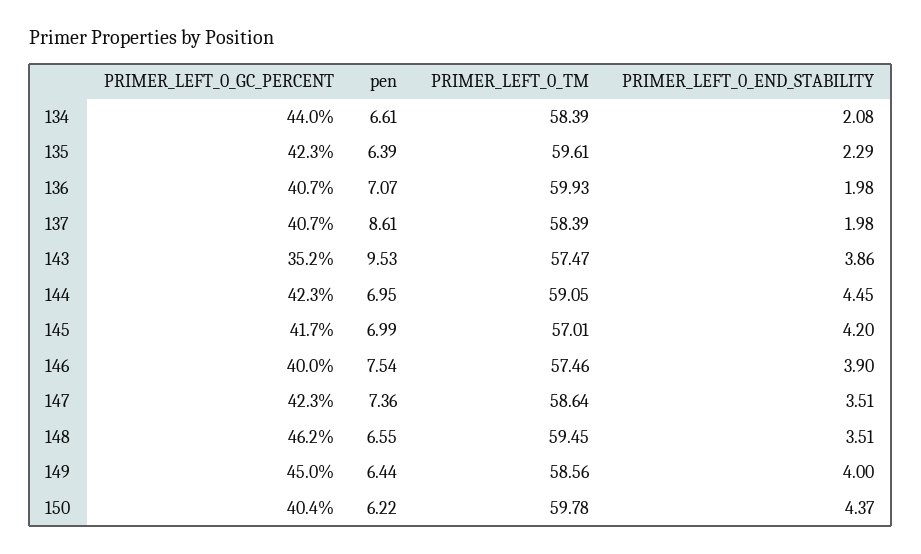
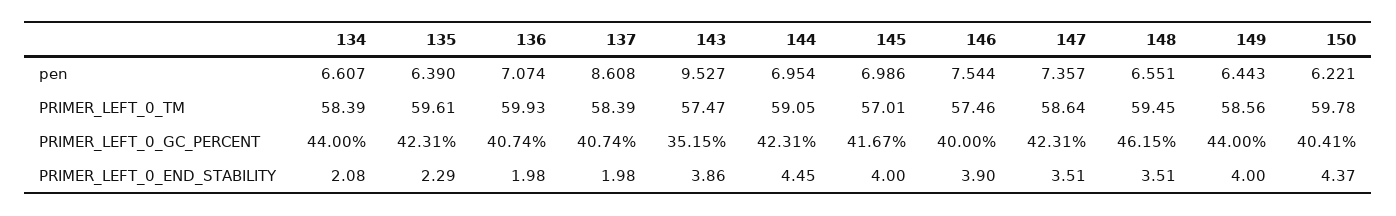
  {
    "PRIMER_LEFT_0_GC_PERCENT": {
      "134": 44,
      "135": 42.31,
      "136": 40.74,
      "137": 40.74,
      "143": 35.15,
      "144": 42.31,
      "145": 41.67,
      "146": 40,
      "147": 42.31,
      "148": 46.15,
-     "149": 45,
+     "149": 44,
      "150": 40.41
    },
    "pen": {
      "134": 6.607,
      "135": 6.39,
      "136": 7.074,
      "137": 8.608,
      "143": 9.527,
      "144": 6.954,
      "145": 6.986,
      "146": 7.544,
      "147": 7.357,
      "148": 6.551,
      "149": 6.443,
      "150": 6.221
    },
    "PRIMER_LEFT_0_TM": {
      "134": 58.39,
      "135": 59.61,
      "136": 59.93,
      "137": 58.39,
      "143": 57.47,
      "144": 59.05,
      "145": 57.01,
      "146": 57.46,
      "147": 58.64,
      "148": 59.45,
      "149": 58.56,
      "150": 59.78
    },
    "PRIMER_LEFT_0_END_STABILITY": {
      "134": 2.08,
      "135": 2.29,
      "136": 1.98,
      "137": 1.98,
      "143": 3.86,
      "144": 4.45,
-     "145": 4.2,
+     "145": 4,
      "146": 3.9,
      "147": 3.51,
      "148": 3.51,
      "149": 4,
      "150": 4.37
    }
  }

